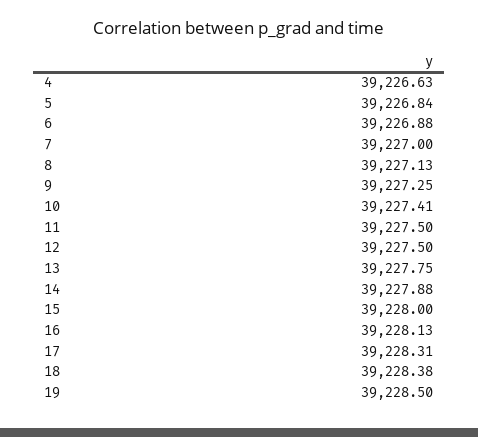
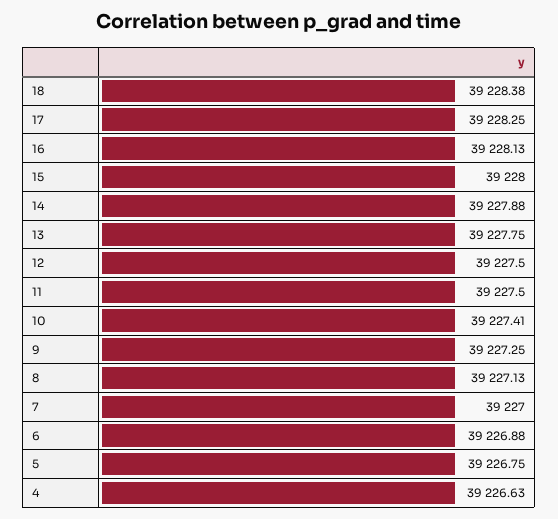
  {
    "4": 39226.63,
-   "5": 39226.84,
+   "5": 39226.75,
    "6": 39226.88,
    "7": 39227,
    "8": 39227.13,
    "9": 39227.25,
    "10": 39227.41,
    "11": 39227.5,
    "12": 39227.5,
    "13": 39227.75,
    "14": 39227.88,
    "15": 39228,
    "16": 39228.13,
-   "17": 39228.31,
+   "17": 39228.25,
-   "18": 39228.38,
+   "18": 39228.38
-   "19": 39228.5
  }

